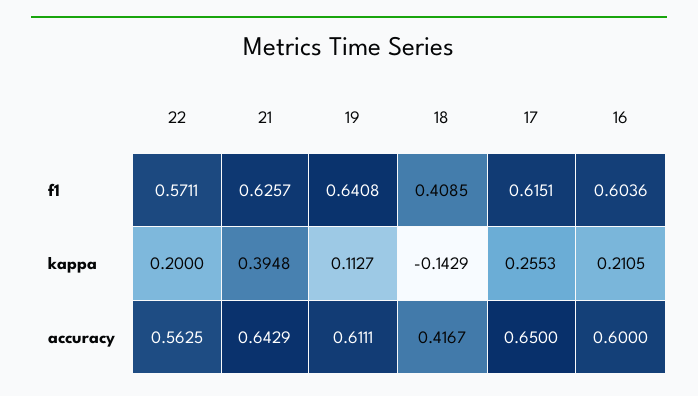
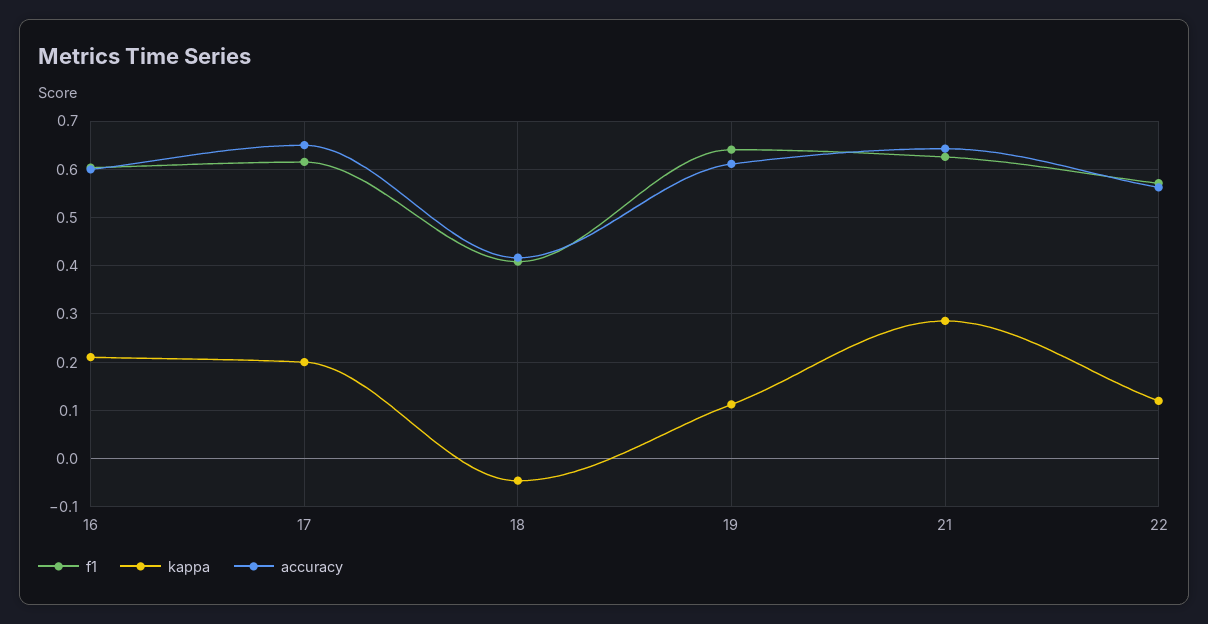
  {
    "f1": {
      "22": 0.5711,
      "21": 0.6257,
      "19": 0.6408,
      "18": 0.4085,
      "17": 0.6151,
      "16": 0.6036
    },
    "kappa": {
-     "22": 0.2,
+     "22": 0.12,
-     "21": 0.3948,
+     "21": 0.28,
      "19": 0.1127,
-     "18": -0.1429,
+     "18": -0.04,
-     "17": 0.2553,
+     "17": 0.2,
      "16": 0.2105
    },
    "accuracy": {
      "22": 0.5625,
      "21": 0.6429,
      "19": 0.6111,
      "18": 0.4167,
      "17": 0.65,
      "16": 0.6
    }
  }

